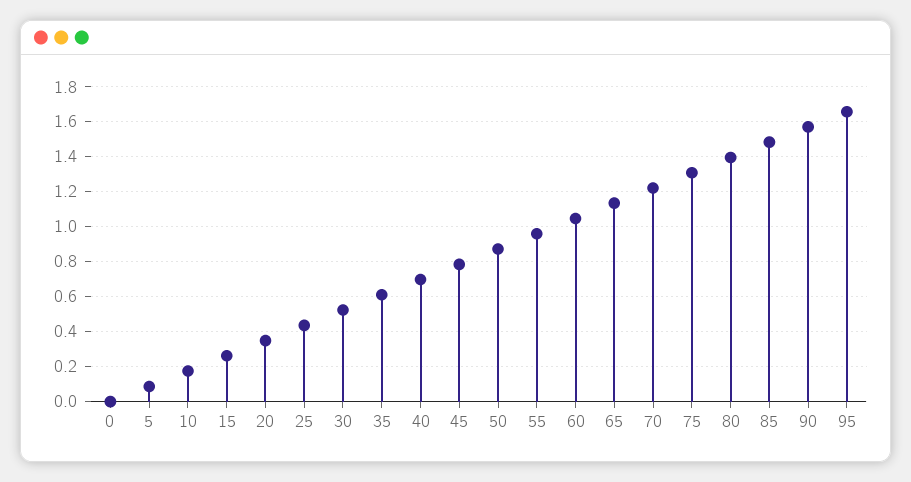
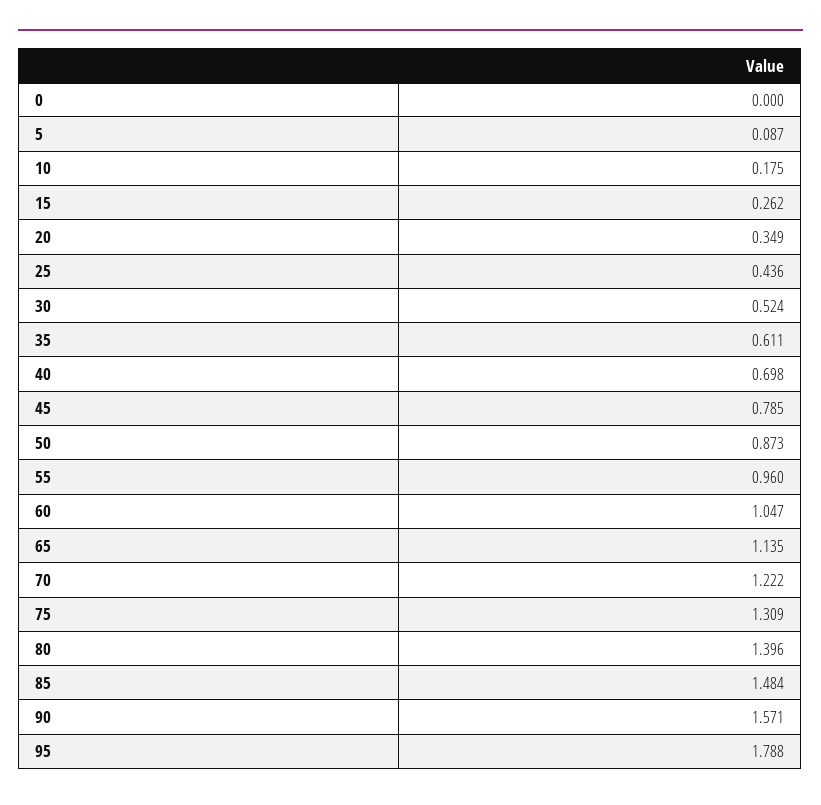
  {
    "0": 0,
    "5": 0.087,
    "10": 0.175,
    "15": 0.262,
    "20": 0.349,
    "25": 0.436,
    "30": 0.524,
    "35": 0.611,
    "40": 0.698,
    "45": 0.785,
    "50": 0.873,
    "55": 0.96,
    "60": 1.047,
    "65": 1.135,
    "70": 1.222,
    "75": 1.309,
    "80": 1.396,
    "85": 1.484,
    "90": 1.571,
-   "95": 1.65
+   "95": 1.788
  }

